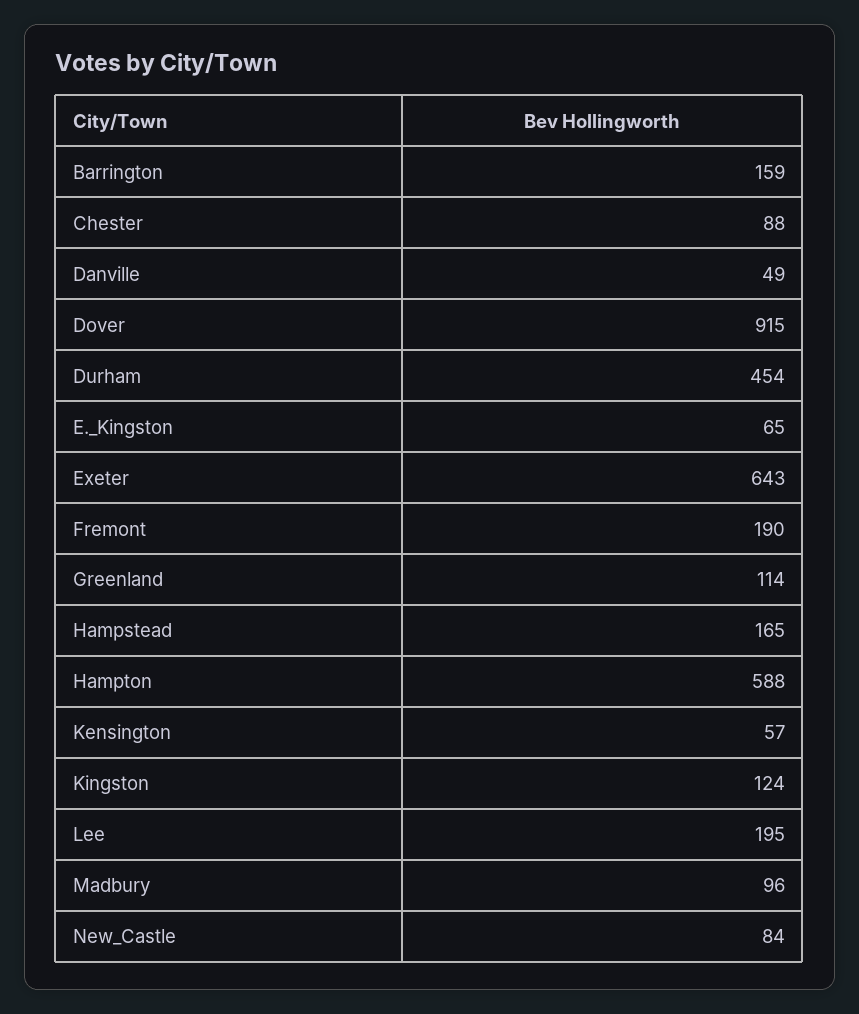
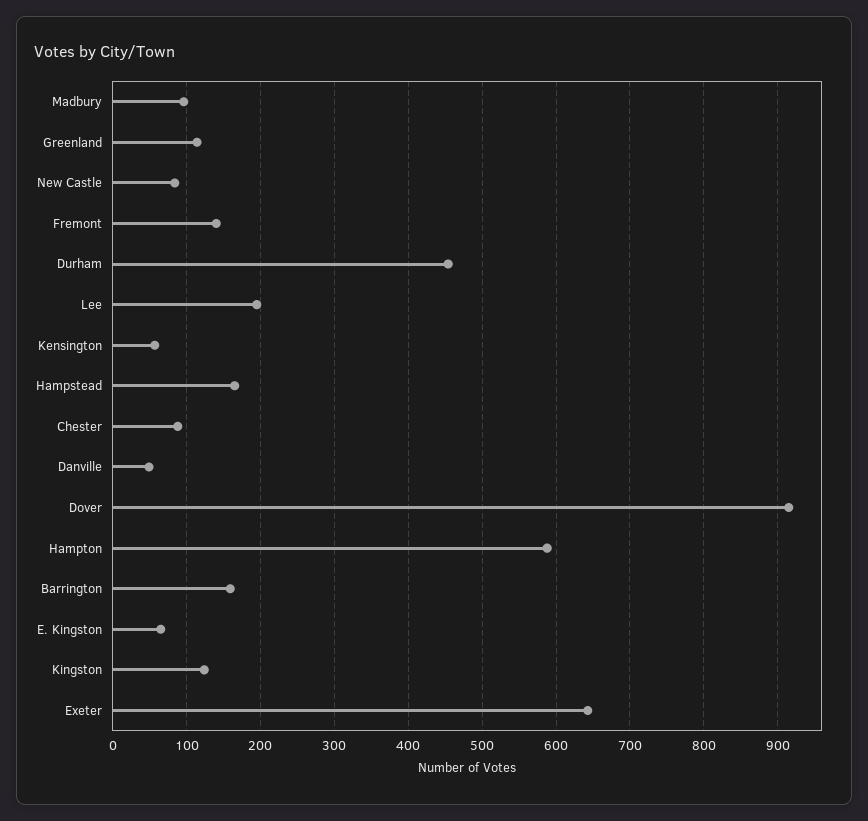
  {
    "Barrington": 159,
    "Chester": 88,
    "Danville": 49,
    "Dover": 915,
    "Durham": 454,
    "E._Kingston": 65,
    "Exeter": 643,
-   "Fremont": 190,
+   "Fremont": 140,
    "Greenland": 114,
    "Hampstead": 165,
    "Hampton": 588,
    "Kensington": 57,
    "Kingston": 124,
    "Lee": 195,
    "Madbury": 96,
    "New_Castle": 84
  }

